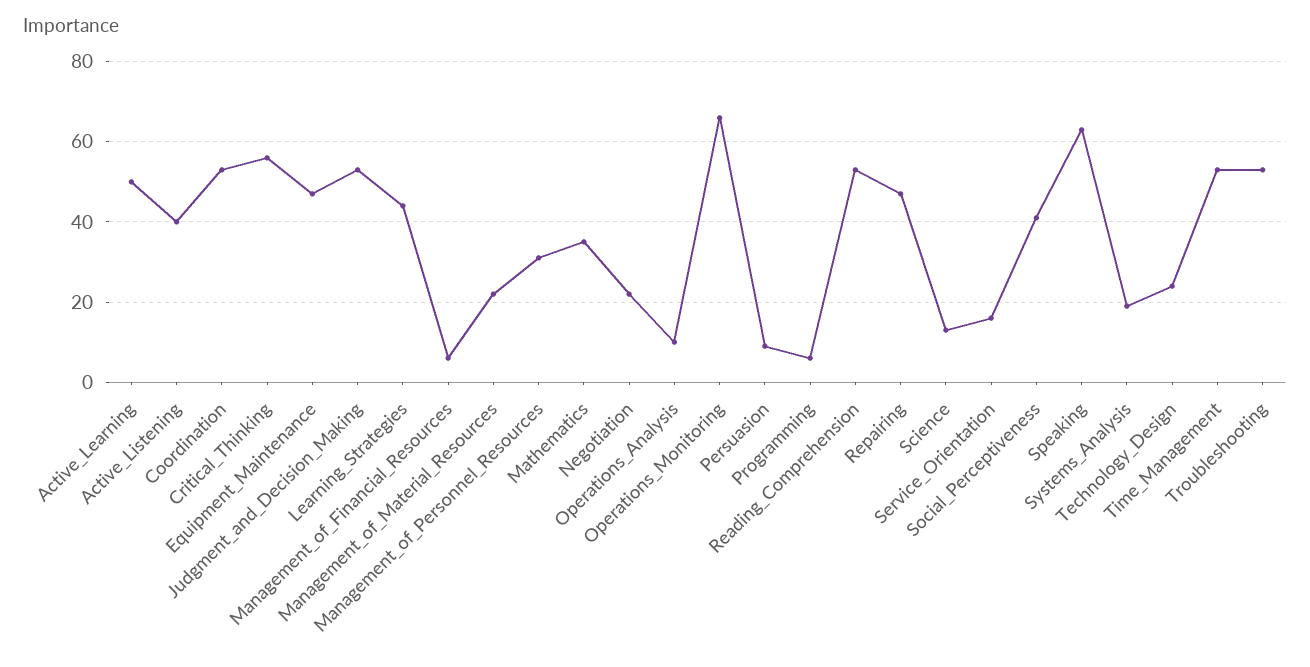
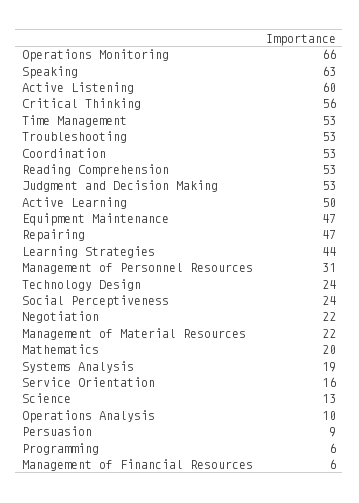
  {
    "Active_Learning": 50,
-   "Active_Listening": 40,
+   "Active_Listening": 60,
    "Coordination": 53,
    "Critical_Thinking": 56,
    "Equipment_Maintenance": 47,
    "Judgment_and_Decision_Making": 53,
    "Learning_Strategies": 44,
    "Management_of_Financial_Resources": 6,
    "Management_of_Material_Resources": 22,
    "Management_of_Personnel_Resources": 31,
-   "Mathematics": 35,
+   "Mathematics": 20,
    "Negotiation": 22,
    "Operations_Analysis": 10,
    "Operations_Monitoring": 66,
    "Persuasion": 9,
    "Programming": 6,
    "Reading_Comprehension": 53,
    "Repairing": 47,
    "Science": 13,
    "Service_Orientation": 16,
-   "Social_Perceptiveness": 40,
+   "Social_Perceptiveness": 24,
    "Speaking": 63,
    "Systems_Analysis": 19,
    "Technology_Design": 24,
    "Time_Management": 53,
    "Troubleshooting": 53
  }

